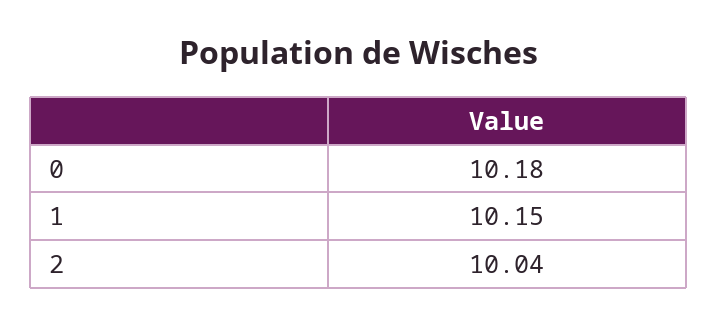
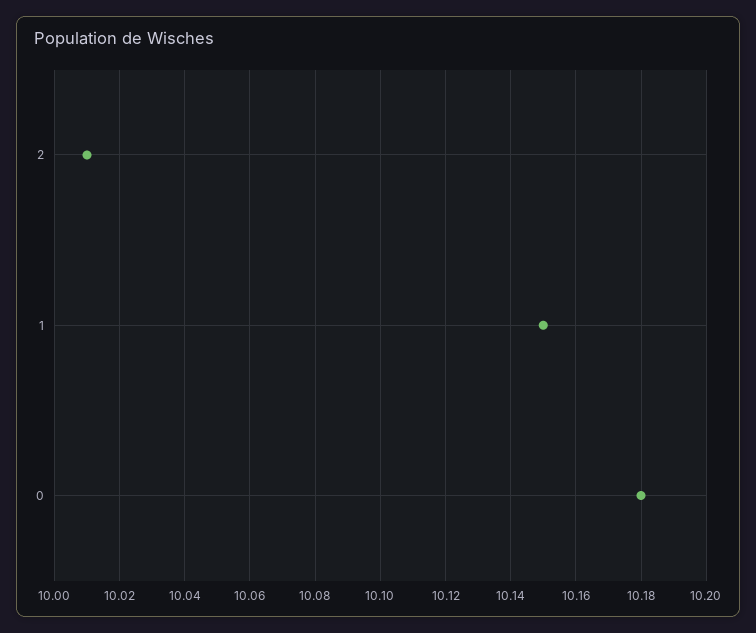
  {
    "0": 10.18,
    "1": 10.15,
-   "2": 10.04
+   "2": 10.01
  }

